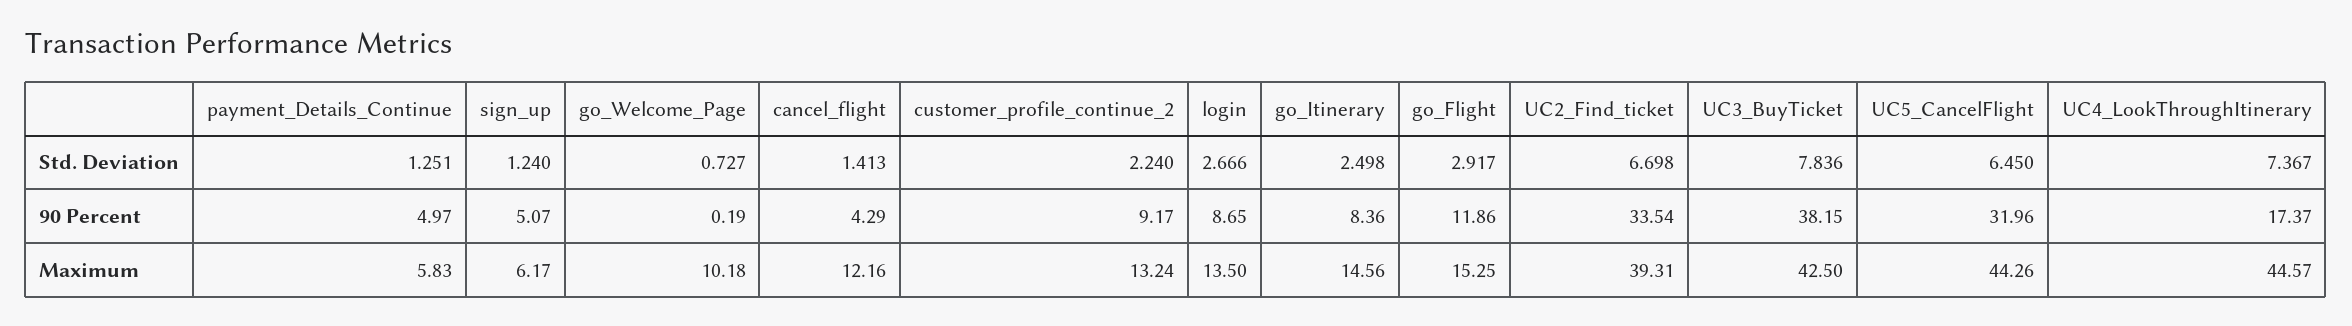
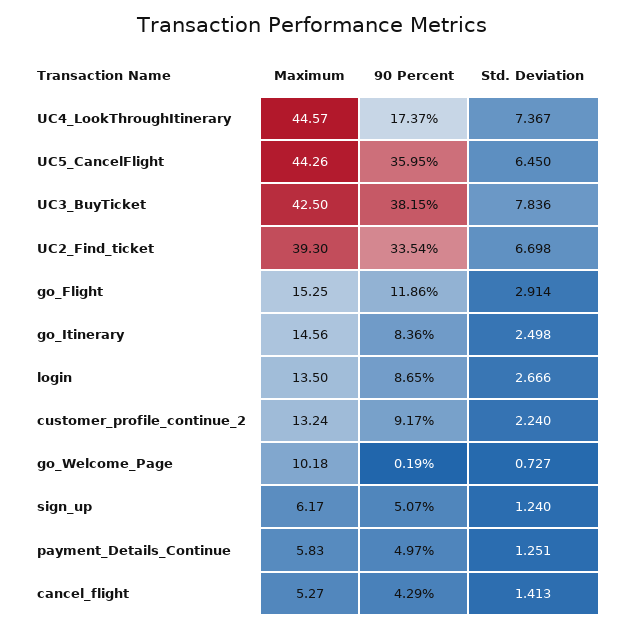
  {
    "payment_Details_Continue": {
      "Std. Deviation": 1.251,
      "90 Percent": 4.97,
      "Maximum": 5.83
    },
    "sign_up": {
      "Std. Deviation": 1.24,
      "90 Percent": 5.07,
      "Maximum": 6.17
    },
    "go_Welcome_Page": {
      "Std. Deviation": 0.727,
      "90 Percent": 0.19,
      "Maximum": 10.18
    },
    "cancel_flight": {
      "Std. Deviation": 1.413,
      "90 Percent": 4.29,
-     "Maximum": 12.16
+     "Maximum": 5.27
    },
    "customer_profile_continue_2": {
      "Std. Deviation": 2.24,
      "90 Percent": 9.17,
      "Maximum": 13.24
    },
    "login": {
      "Std. Deviation": 2.666,
      "90 Percent": 8.65,
      "Maximum": 13.5
    },
    "go_Itinerary": {
      "Std. Deviation": 2.498,
      "90 Percent": 8.36,
      "Maximum": 14.56
    },
    "go_Flight": {
-     "Std. Deviation": 2.917,
+     "Std. Deviation": 2.914,
      "90 Percent": 11.86,
      "Maximum": 15.25
    },
    "UC2_Find_ticket": {
      "Std. Deviation": 6.698,
      "90 Percent": 33.54,
-     "Maximum": 39.31
+     "Maximum": 39.3
    },
    "UC3_BuyTicket": {
      "Std. Deviation": 7.836,
      "90 Percent": 38.15,
      "Maximum": 42.5
    },
    "UC5_CancelFlight": {
      "Std. Deviation": 6.45,
-     "90 Percent": 31.96,
+     "90 Percent": 35.95,
      "Maximum": 44.26
    },
    "UC4_LookThroughItinerary": {
      "Std. Deviation": 7.367,
      "90 Percent": 17.37,
      "Maximum": 44.57
    }
  }

